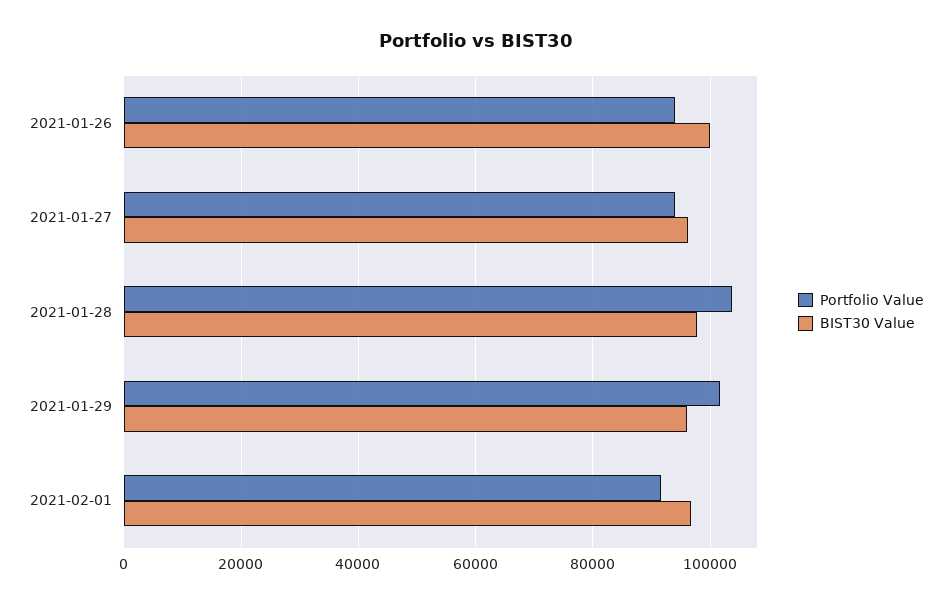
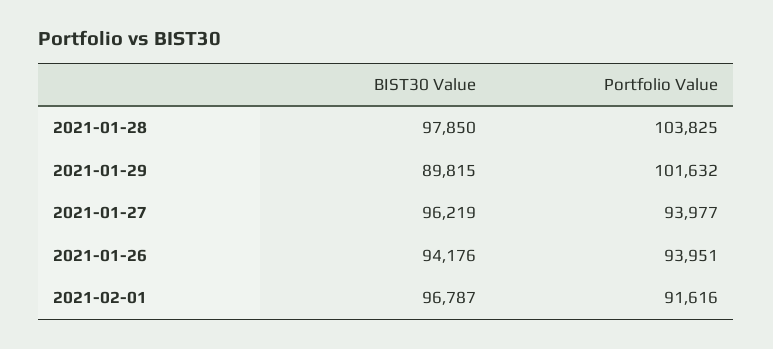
  {
    "Portfolio Value": {
      "2021-01-26": 93951,
      "2021-01-27": 93977,
      "2021-01-28": 103825,
      "2021-01-29": 101632,
      "2021-02-01": 91616
    },
    "BIST30 Value": {
-     "2021-01-26": 100000,
+     "2021-01-26": 94176,
      "2021-01-27": 96219,
      "2021-01-28": 97850,
-     "2021-01-29": 96000,
+     "2021-01-29": 89815,
      "2021-02-01": 96787
    }
  }

